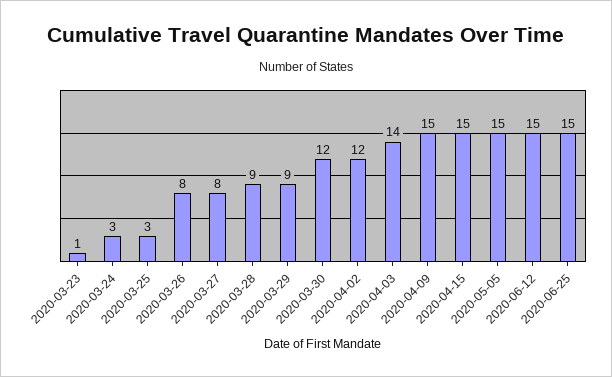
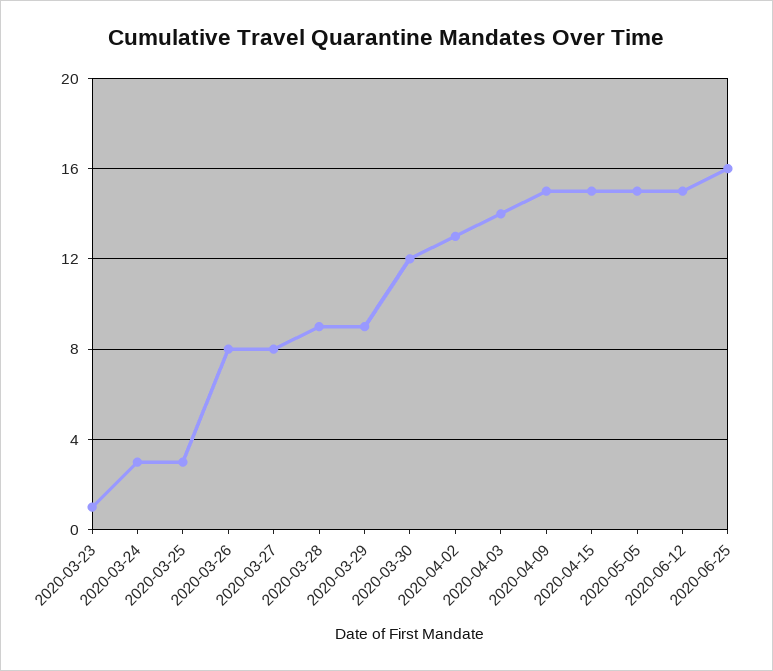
  {
    "2020-03-23": 1,
    "2020-03-24": 3,
    "2020-03-25": 3,
    "2020-03-26": 8,
    "2020-03-27": 8,
    "2020-03-28": 9,
    "2020-03-29": 9,
    "2020-03-30": 12,
-   "2020-04-02": 12,
+   "2020-04-02": 13,
    "2020-04-03": 14,
    "2020-04-09": 15,
    "2020-04-15": 15,
    "2020-05-05": 15,
    "2020-06-12": 15,
-   "2020-06-25": 15
+   "2020-06-25": 16
  }

